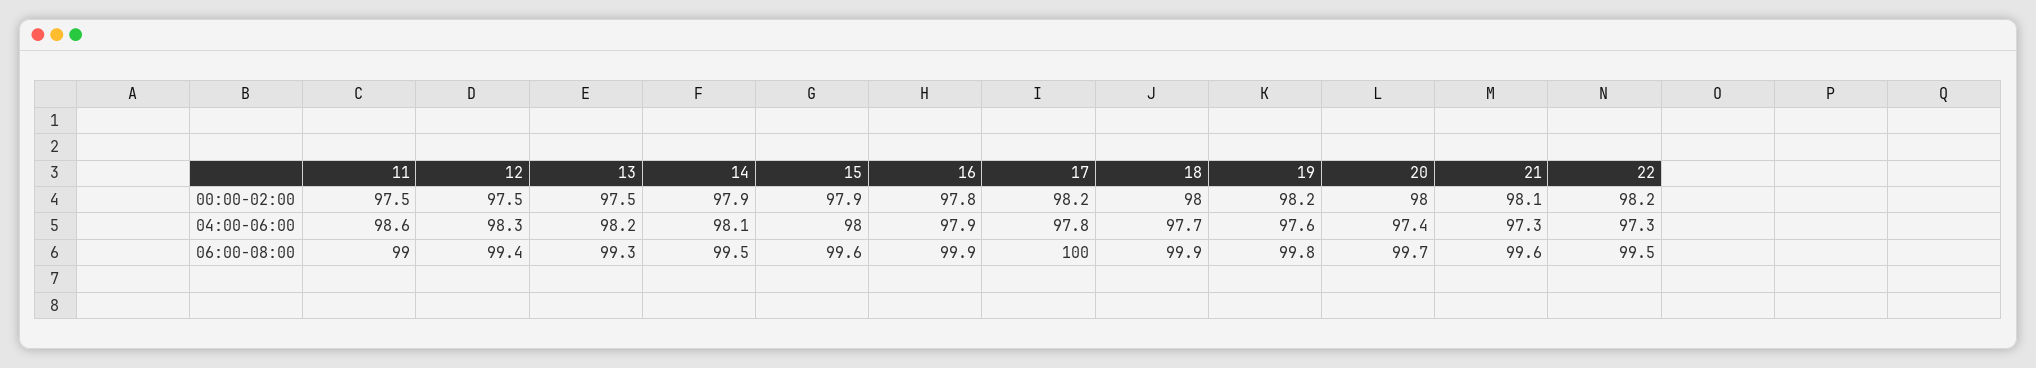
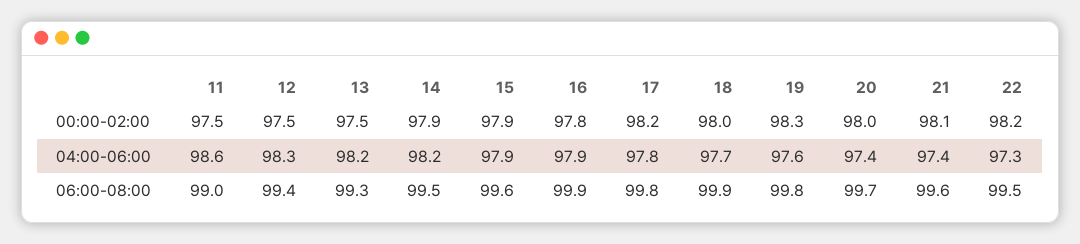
  {
    "11": {
      "00:00-02:00": 97.5,
      "04:00-06:00": 98.6,
      "06:00-08:00": 99
    },
    "12": {
      "00:00-02:00": 97.5,
      "04:00-06:00": 98.3,
      "06:00-08:00": 99.4
    },
    "13": {
      "00:00-02:00": 97.5,
      "04:00-06:00": 98.2,
      "06:00-08:00": 99.3
    },
    "14": {
      "00:00-02:00": 97.9,
-     "04:00-06:00": 98.1,
+     "04:00-06:00": 98.2,
      "06:00-08:00": 99.5
    },
    "15": {
      "00:00-02:00": 97.9,
-     "04:00-06:00": 98,
+     "04:00-06:00": 97.9,
      "06:00-08:00": 99.6
    },
    "16": {
      "00:00-02:00": 97.8,
      "04:00-06:00": 97.9,
      "06:00-08:00": 99.9
    },
    "17": {
      "00:00-02:00": 98.2,
      "04:00-06:00": 97.8,
-     "06:00-08:00": 100
+     "06:00-08:00": 99.8
    },
    "18": {
      "00:00-02:00": 98,
      "04:00-06:00": 97.7,
      "06:00-08:00": 99.9
    },
    "19": {
-     "00:00-02:00": 98.2,
+     "00:00-02:00": 98.3,
      "04:00-06:00": 97.6,
      "06:00-08:00": 99.8
    },
    "20": {
      "00:00-02:00": 98,
      "04:00-06:00": 97.4,
      "06:00-08:00": 99.7
    },
    "21": {
      "00:00-02:00": 98.1,
-     "04:00-06:00": 97.3,
+     "04:00-06:00": 97.4,
      "06:00-08:00": 99.6
    },
    "22": {
      "00:00-02:00": 98.2,
      "04:00-06:00": 97.3,
      "06:00-08:00": 99.5
    }
  }

